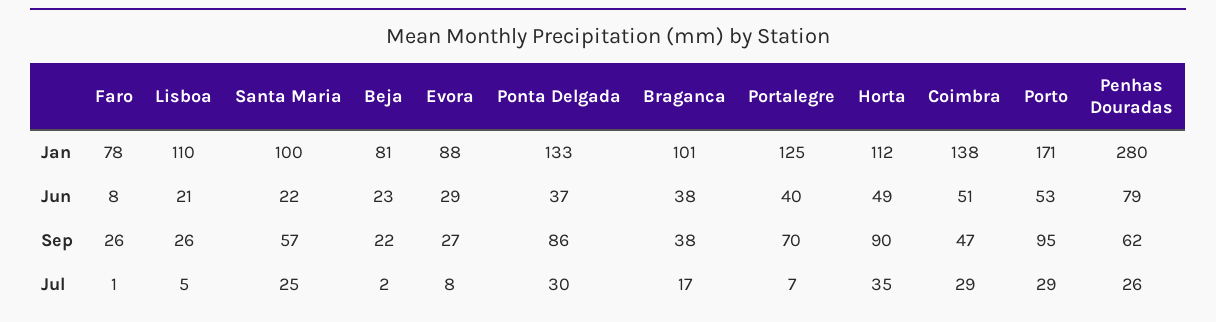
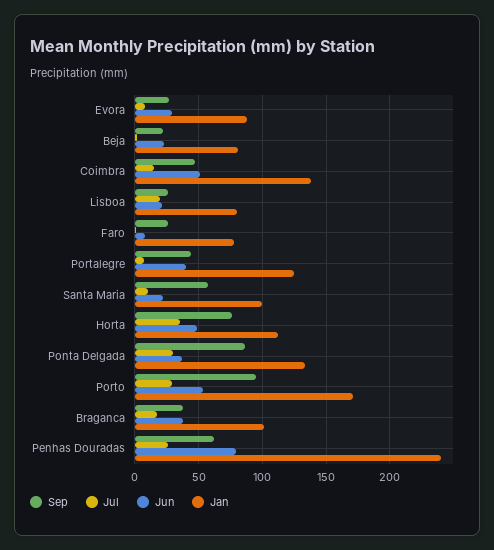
  {
    "Jan": {
      "Faro": 78,
-     "Lisboa": 110,
+     "Lisboa": 80,
      "Santa Maria": 100,
      "Beja": 81,
      "Evora": 88,
      "Ponta Delgada": 133,
      "Braganca": 101,
      "Portalegre": 125,
      "Horta": 112,
      "Coimbra": 138,
      "Porto": 171,
-     "Penhas Douradas": 280
+     "Penhas Douradas": 240
    },
    "Jun": {
      "Faro": 8,
      "Lisboa": 21,
      "Santa Maria": 22,
      "Beja": 23,
      "Evora": 29,
      "Ponta Delgada": 37,
      "Braganca": 38,
      "Portalegre": 40,
      "Horta": 49,
      "Coimbra": 51,
      "Porto": 53,
      "Penhas Douradas": 79
    },
    "Sep": {
      "Faro": 26,
      "Lisboa": 26,
      "Santa Maria": 57,
      "Beja": 22,
      "Evora": 27,
      "Ponta Delgada": 86,
      "Braganca": 38,
-     "Portalegre": 70,
+     "Portalegre": 45,
-     "Horta": 90,
+     "Horta": 75,
      "Coimbra": 47,
      "Porto": 95,
      "Penhas Douradas": 62
    },
    "Jul": {
      "Faro": 1,
-     "Lisboa": 5,
+     "Lisboa": 20,
-     "Santa Maria": 25,
+     "Santa Maria": 10,
      "Beja": 2,
      "Evora": 8,
      "Ponta Delgada": 30,
      "Braganca": 17,
      "Portalegre": 7,
      "Horta": 35,
-     "Coimbra": 29,
+     "Coimbra": 15,
      "Porto": 29,
      "Penhas Douradas": 26
    }
  }

